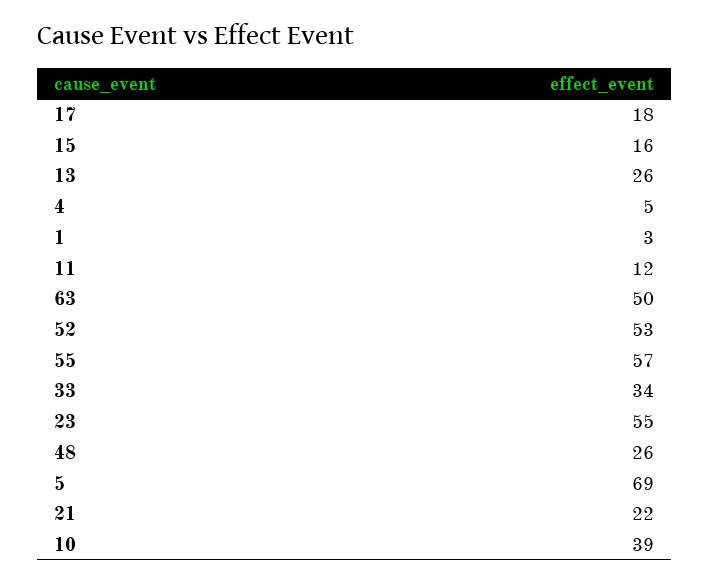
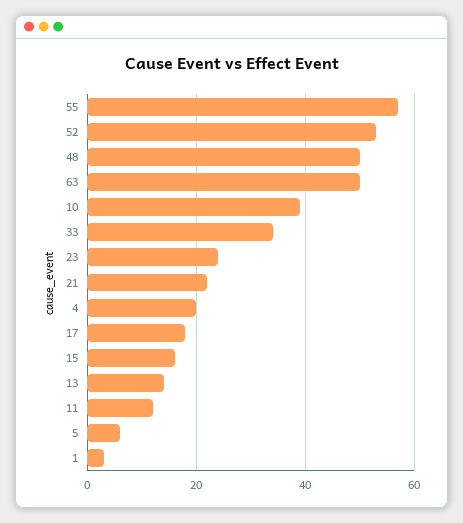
  {
    "17": 18,
    "15": 16,
-   "13": 26,
+   "13": 15,
-   "4": 5,
+   "4": 20,
    "1": 3,
    "11": 12,
    "63": 50,
    "52": 53,
    "55": 57,
    "33": 34,
-   "23": 55,
+   "23": 25,
-   "48": 26,
+   "48": 50,
-   "5": 69,
+   "5": 5,
    "21": 22,
    "10": 39
  }

